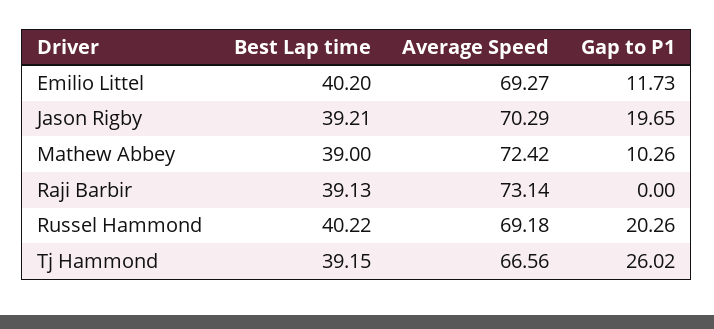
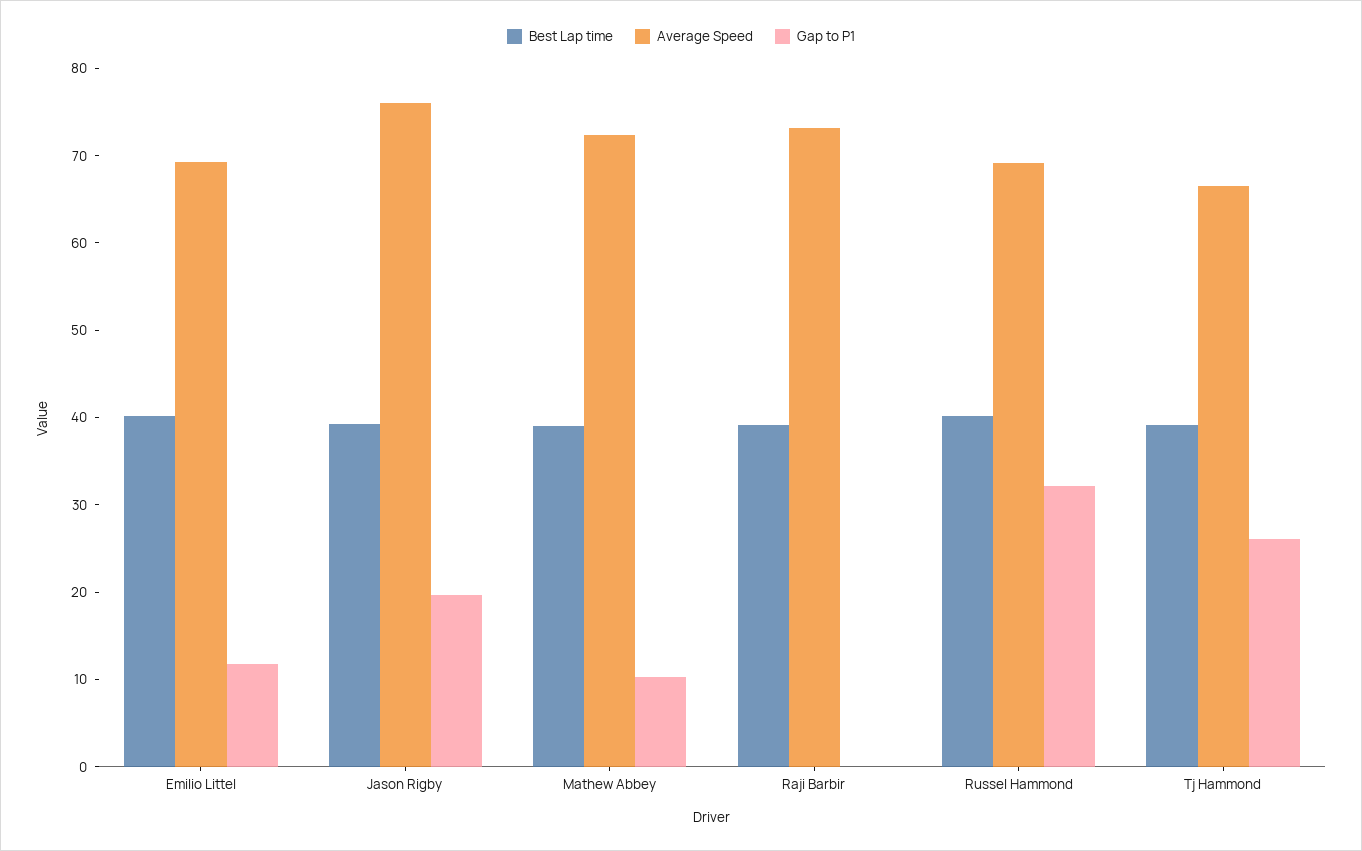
  {
    "Best Lap time": {
      "Emilio Littel": 40.2,
      "Jason Rigby": 39.21,
      "Mathew Abbey": 39,
      "Raji Barbir": 39.13,
      "Russel Hammond": 40.22,
      "Tj Hammond": 39.15
    },
    "Average Speed": {
      "Emilio Littel": 69.27,
-     "Jason Rigby": 70.29,
+     "Jason Rigby": 76,
      "Mathew Abbey": 72.42,
      "Raji Barbir": 73.14,
      "Russel Hammond": 69.18,
      "Tj Hammond": 66.56
    },
    "Gap to P1": {
      "Emilio Littel": 11.73,
      "Jason Rigby": 19.65,
      "Mathew Abbey": 10.26,
      "Raji Barbir": 0,
-     "Russel Hammond": 20.26,
+     "Russel Hammond": 32,
      "Tj Hammond": 26.02
    }
  }

